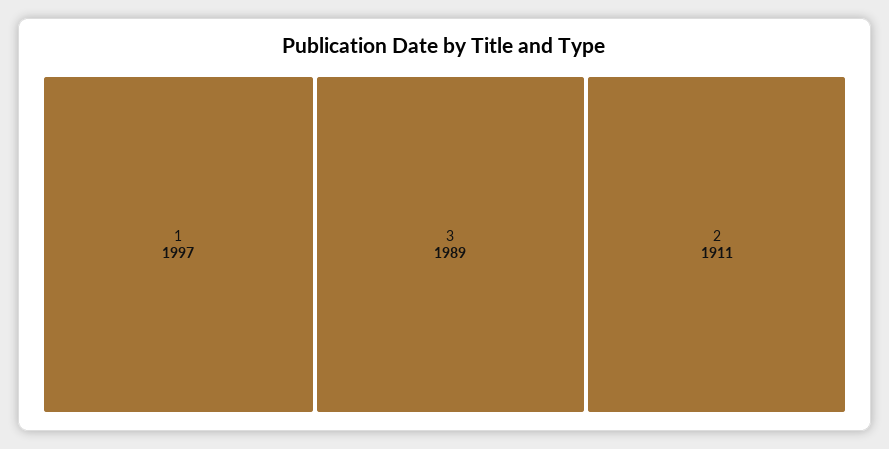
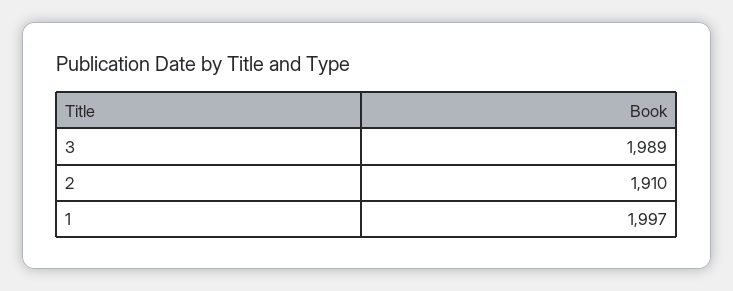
  {
    "1": 1997,
    "3": 1989,
-   "2": 1911
+   "2": 1910
  }

